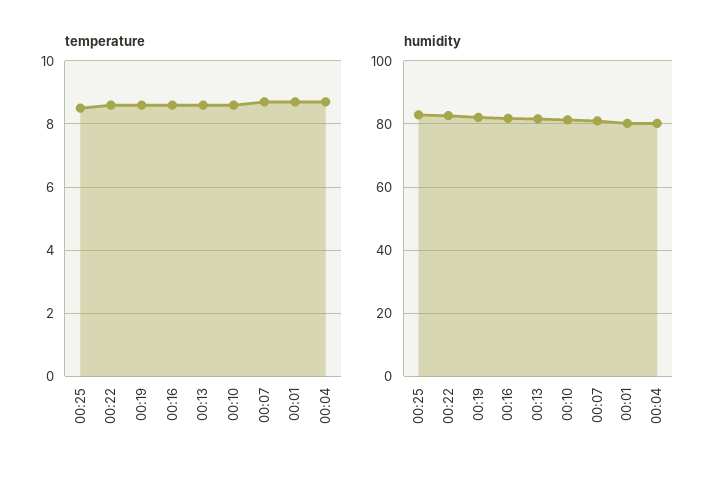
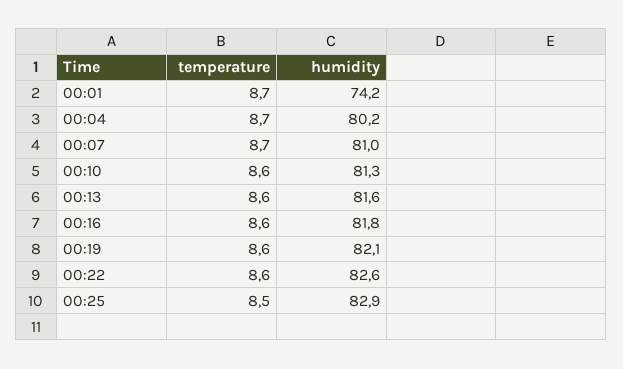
  {
    "temperature": {
      "00:25": 8.5,
      "00:22": 8.6,
      "00:19": 8.6,
      "00:16": 8.6,
      "00:13": 8.6,
      "00:10": 8.6,
      "00:07": 8.7,
      "00:01": 8.7,
      "00:04": 8.7
    },
    "humidity": {
      "00:25": 82.9,
      "00:22": 82.6,
      "00:19": 82.1,
      "00:16": 81.8,
      "00:13": 81.6,
      "00:10": 81.3,
      "00:07": 81,
-     "00:01": 80,
+     "00:01": 74.2,
      "00:04": 80.2
    }
  }

